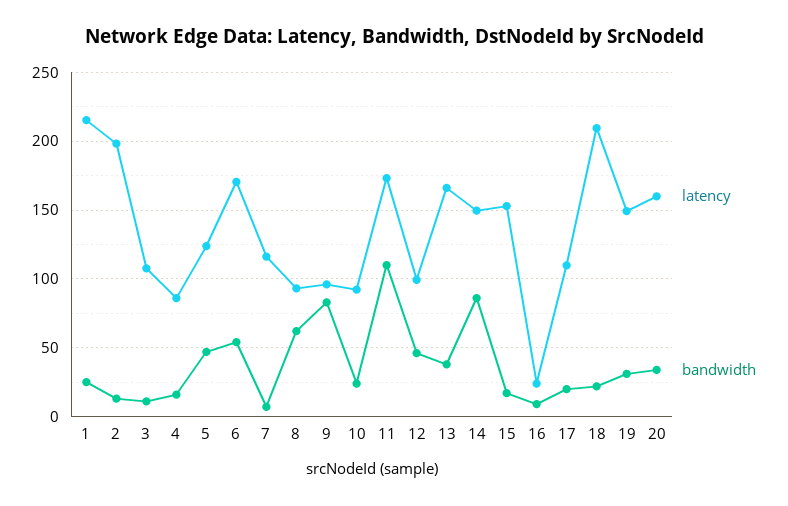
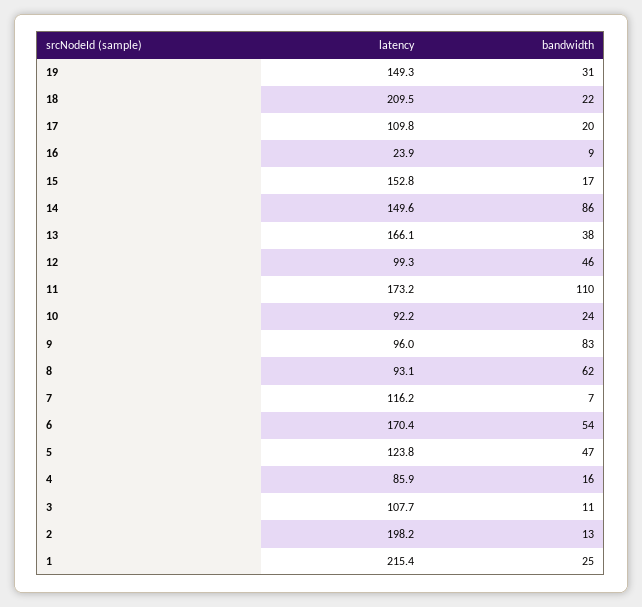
  {
    "latency": {
      "1": 215.4,
      "2": 198.2,
      "3": 107.7,
      "4": 85.9,
      "5": 123.8,
      "6": 170.4,
      "7": 116.2,
      "8": 93.1,
      "9": 96,
      "10": 92.2,
      "11": 173.2,
      "12": 99.3,
      "13": 166.1,
      "14": 149.6,
      "15": 152.8,
      "16": 23.9,
      "17": 109.8,
      "18": 209.5,
-     "19": 149.3,
+     "19": 149.3
-     "20": 160
    },
    "bandwidth": {
      "1": 25,
      "2": 13,
      "3": 11,
      "4": 16,
      "5": 47,
      "6": 54,
      "7": 7,
      "8": 62,
      "9": 83,
      "10": 24,
      "11": 110,
      "12": 46,
      "13": 38,
      "14": 86,
      "15": 17,
      "16": 9,
      "17": 20,
      "18": 22,
-     "19": 31,
+     "19": 31
-     "20": 35
    }
  }

